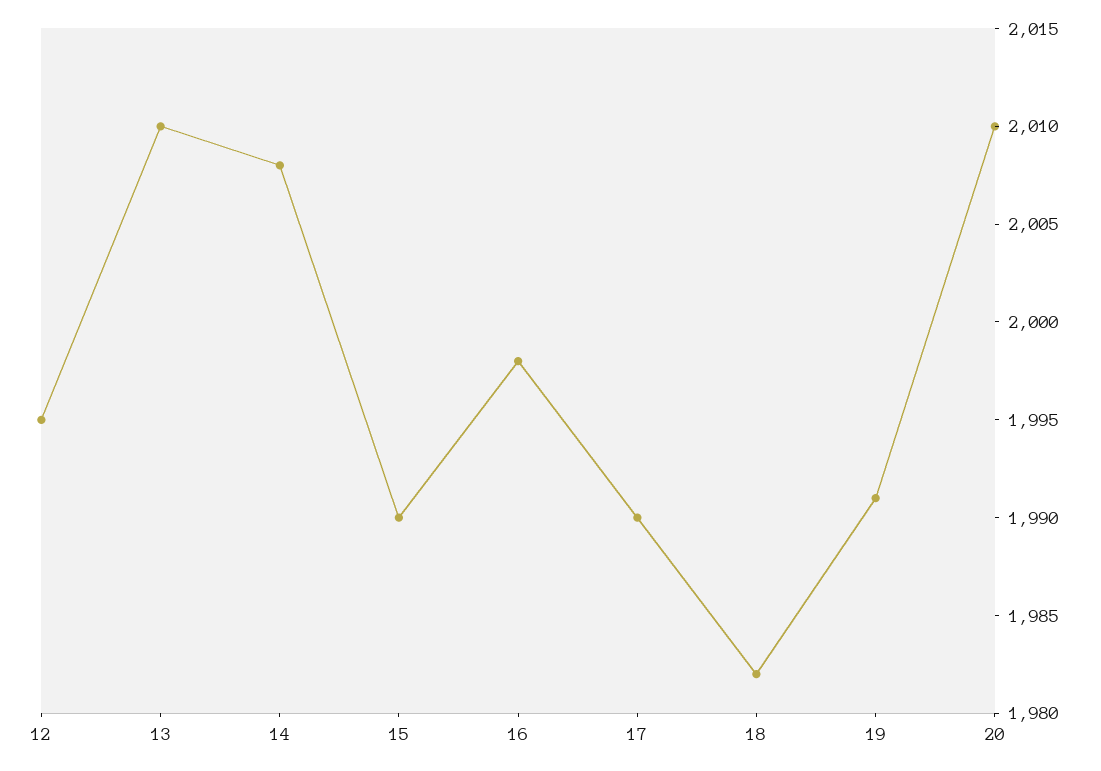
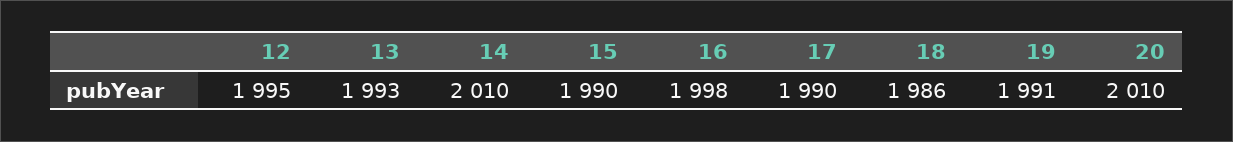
  {
    "12": 1995,
-   "13": 2010,
+   "13": 1993,
-   "14": 2008,
+   "14": 2010,
    "15": 1990,
    "16": 1998,
    "17": 1990,
-   "18": 1982,
+   "18": 1986,
    "19": 1991,
    "20": 2010
  }

